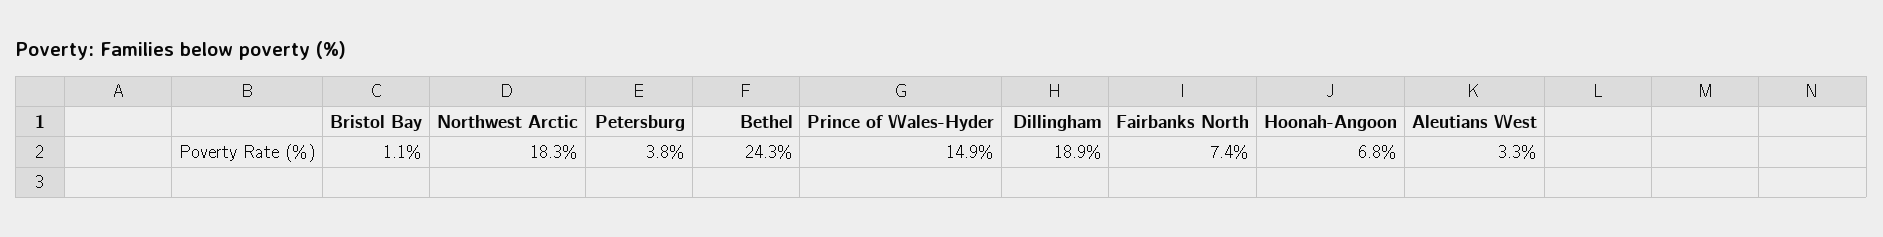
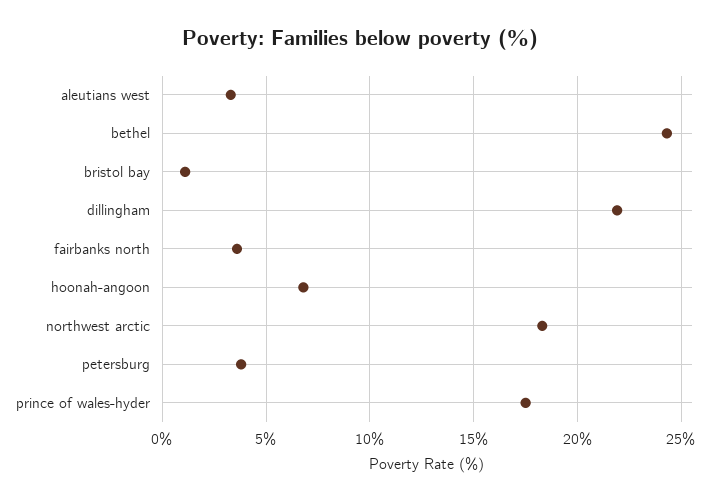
  {
    "Bristol Bay": 1.1,
    "Northwest Arctic": 18.3,
    "Petersburg": 3.8,
    "Bethel": 24.3,
-   "Prince of Wales-Hyder": 14.9,
+   "Prince of Wales-Hyder": 17.5,
-   "Dillingham": 18.9,
+   "Dillingham": 22,
-   "Fairbanks North": 7.4,
+   "Fairbanks North": 3.5,
    "Hoonah-Angoon": 6.8,
    "Aleutians West": 3.3
  }

